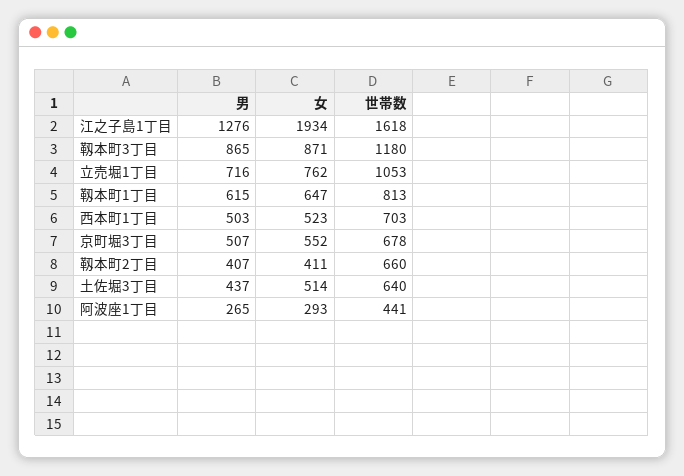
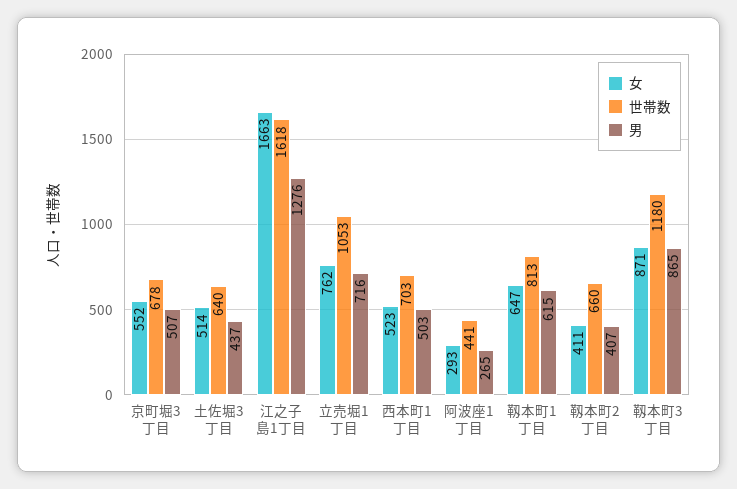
  {
    "男": {
      "江之子島1丁目": 1276,
      "靱本町3丁目": 865,
      "立売堀1丁目": 716,
      "靱本町1丁目": 615,
      "西本町1丁目": 503,
      "京町堀3丁目": 507,
      "靱本町2丁目": 407,
      "土佐堀3丁目": 437,
      "阿波座1丁目": 265
    },
    "女": {
-     "江之子島1丁目": 1934,
+     "江之子島1丁目": 1663,
      "靱本町3丁目": 871,
      "立売堀1丁目": 762,
      "靱本町1丁目": 647,
      "西本町1丁目": 523,
      "京町堀3丁目": 552,
      "靱本町2丁目": 411,
      "土佐堀3丁目": 514,
      "阿波座1丁目": 293
    },
    "世帯数": {
      "江之子島1丁目": 1618,
      "靱本町3丁目": 1180,
      "立売堀1丁目": 1053,
      "靱本町1丁目": 813,
      "西本町1丁目": 703,
      "京町堀3丁目": 678,
      "靱本町2丁目": 660,
      "土佐堀3丁目": 640,
      "阿波座1丁目": 441
    }
  }

